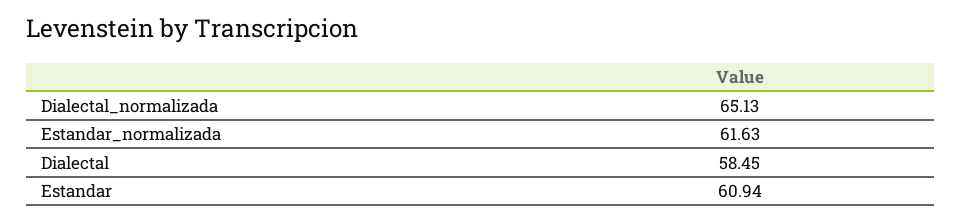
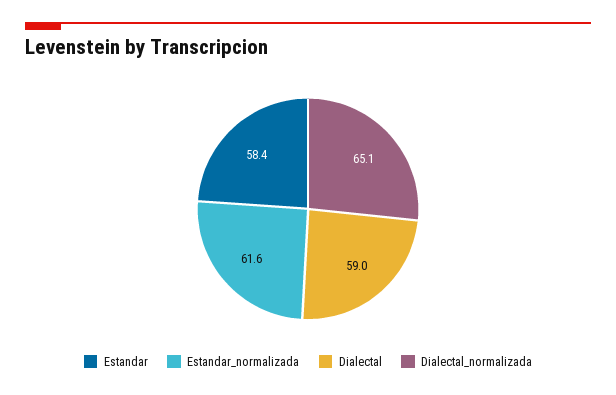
  {
    "Dialectal_normalizada": 65.13,
    "Estandar_normalizada": 61.63,
-   "Dialectal": 58.45,
+   "Dialectal": 59,
-   "Estandar": 60.94
+   "Estandar": 58.4
  }

